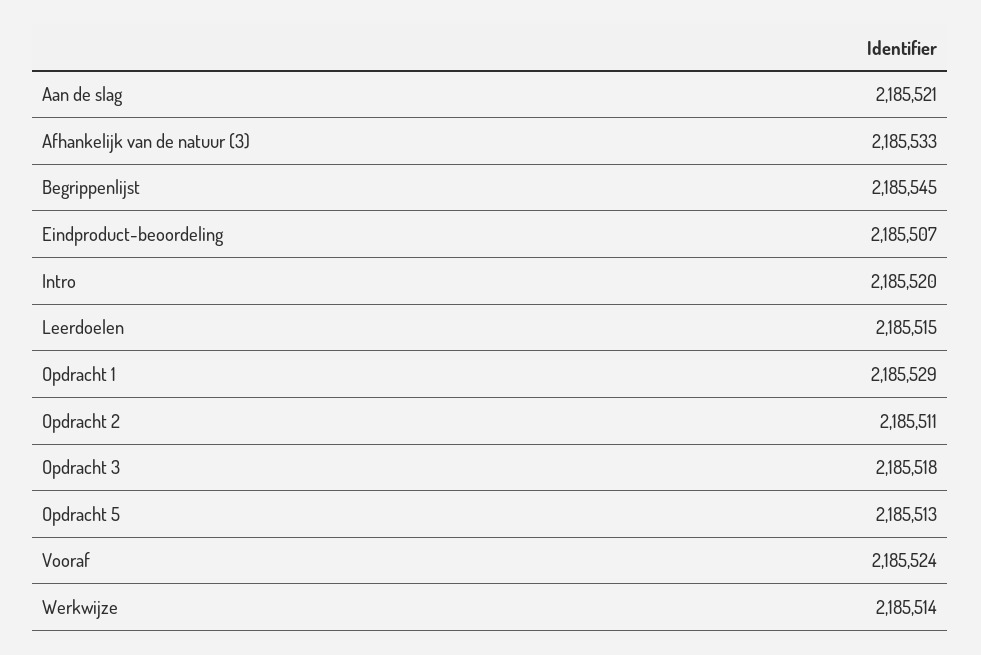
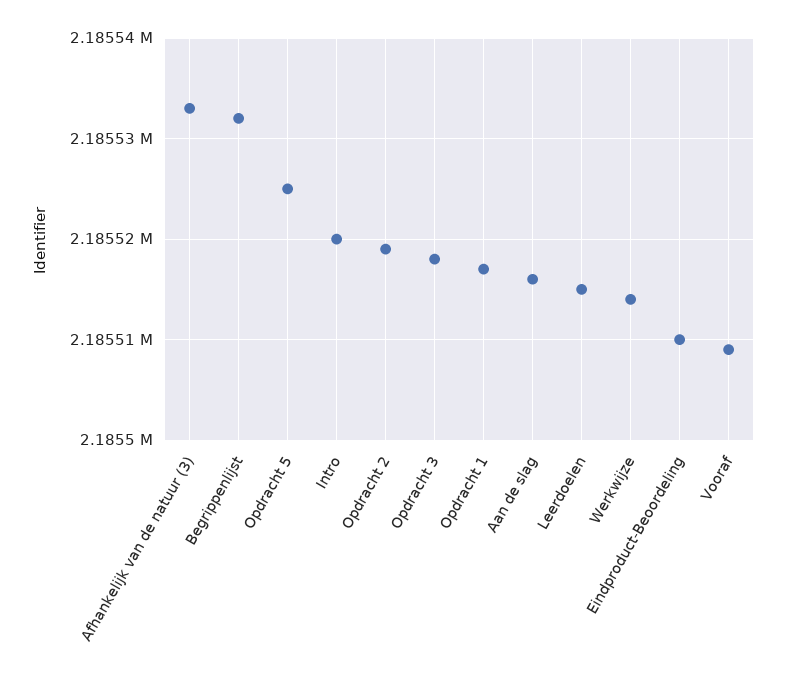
  {
-   "Aan de slag": 2185521,
+   "Aan de slag": 2185516,
    "Afhankelijk van de natuur (3)": 2185533,
-   "Begrippenlijst": 2185545,
+   "Begrippenlijst": 2185532,
-   "Eindproduct-beoordeling": 2185507,
+   "Eindproduct-beoordeling": 2185510,
    "Intro": 2185520,
    "Leerdoelen": 2185515,
-   "Opdracht 1": 2185529,
+   "Opdracht 1": 2185517,
-   "Opdracht 2": 2185511,
+   "Opdracht 2": 2185519,
    "Opdracht 3": 2185518,
-   "Opdracht 5": 2185513,
+   "Opdracht 5": 2185525,
-   "Vooraf": 2185524,
+   "Vooraf": 2185509,
    "Werkwijze": 2185514
  }

